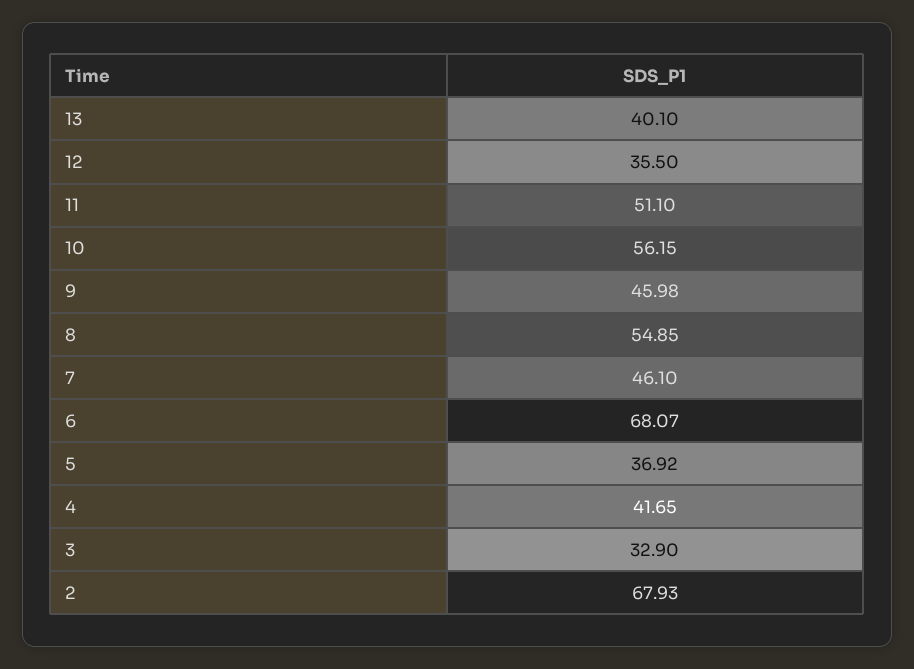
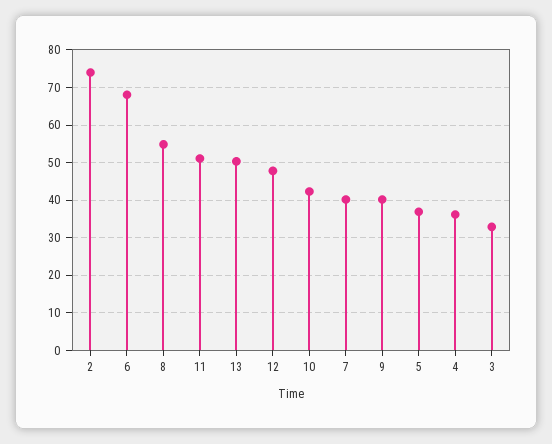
  {
-   "13": 40.1,
+   "13": 50,
-   "12": 35.5,
+   "12": 48,
    "11": 51.1,
-   "10": 56.15,
+   "10": 42,
-   "9": 45.98,
+   "9": 40,
    "8": 54.85,
-   "7": 46.1,
+   "7": 40,
    "6": 68.07,
    "5": 36.92,
-   "4": 41.65,
+   "4": 36,
    "3": 32.9,
-   "2": 67.93
+   "2": 74
  }

